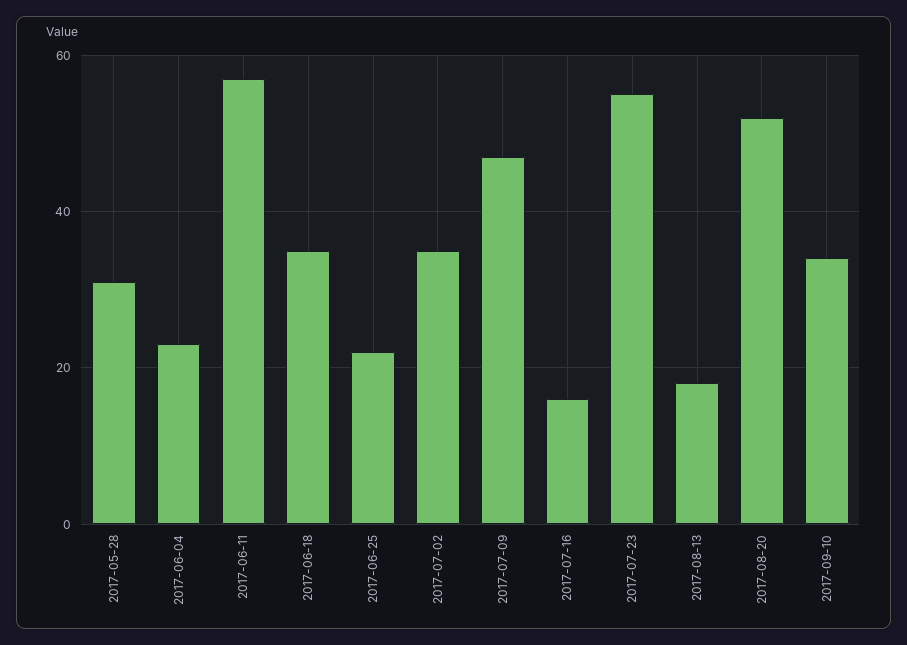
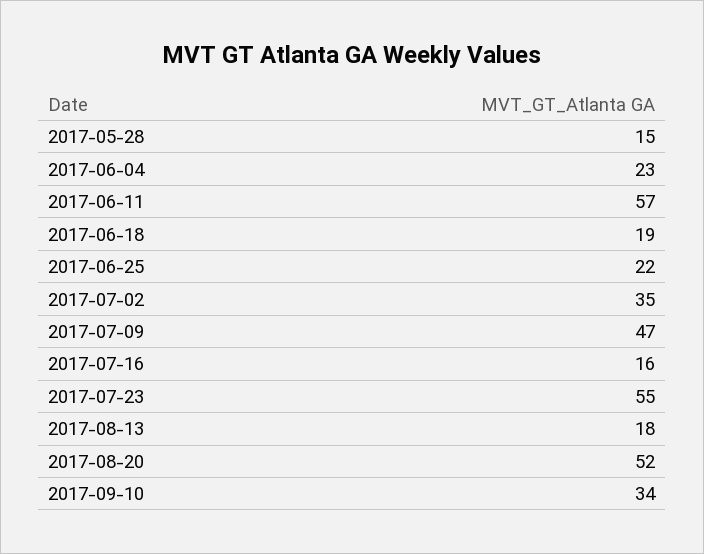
  {
-   "2017-05-28": 30,
+   "2017-05-28": 15,
    "2017-06-04": 23,
    "2017-06-11": 57,
-   "2017-06-18": 35,
+   "2017-06-18": 19,
    "2017-06-25": 22,
    "2017-07-02": 35,
    "2017-07-09": 47,
    "2017-07-16": 16,
    "2017-07-23": 55,
    "2017-08-13": 18,
    "2017-08-20": 52,
    "2017-09-10": 34
  }

